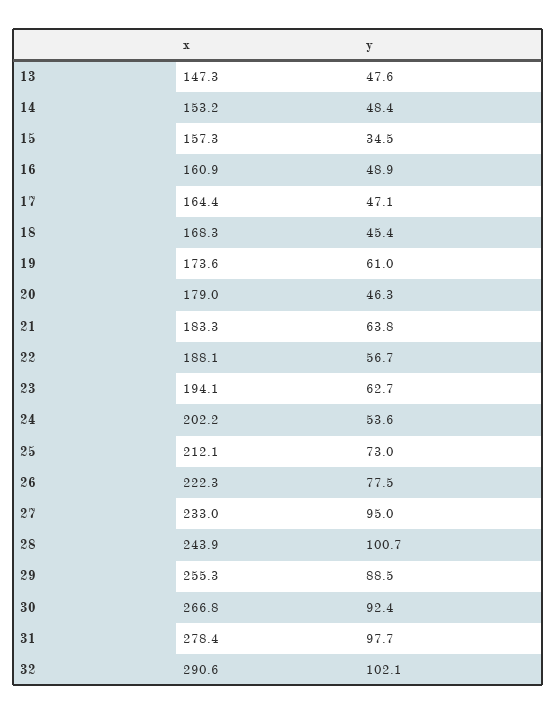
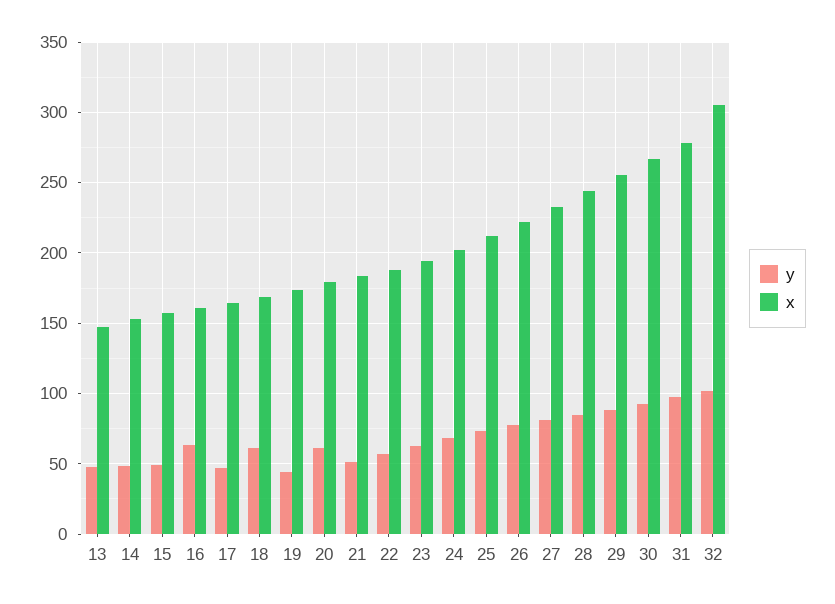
  {
    "x": {
      "13": 147.3,
      "14": 153.2,
      "15": 157.3,
      "16": 160.9,
      "17": 164.4,
      "18": 168.3,
      "19": 173.6,
      "20": 179,
      "21": 183.3,
      "22": 188.1,
      "23": 194.1,
      "24": 202.2,
      "25": 212.1,
      "26": 222.3,
      "27": 233,
      "28": 243.9,
      "29": 255.3,
      "30": 266.8,
      "31": 278.4,
-     "32": 290.6
+     "32": 305
    },
    "y": {
      "13": 47.6,
      "14": 48.4,
-     "15": 34.5,
+     "15": 50,
-     "16": 48.9,
+     "16": 65,
      "17": 47.1,
-     "18": 45.4,
+     "18": 60,
-     "19": 61,
+     "19": 45,
-     "20": 46.3,
+     "20": 60,
-     "21": 63.8,
+     "21": 50,
      "22": 56.7,
      "23": 62.7,
-     "24": 53.6,
+     "24": 70,
      "25": 73,
      "26": 77.5,
-     "27": 95,
+     "27": 80,
-     "28": 100.7,
+     "28": 85,
      "29": 88.5,
      "30": 92.4,
      "31": 97.7,
      "32": 102.1
    }
  }

